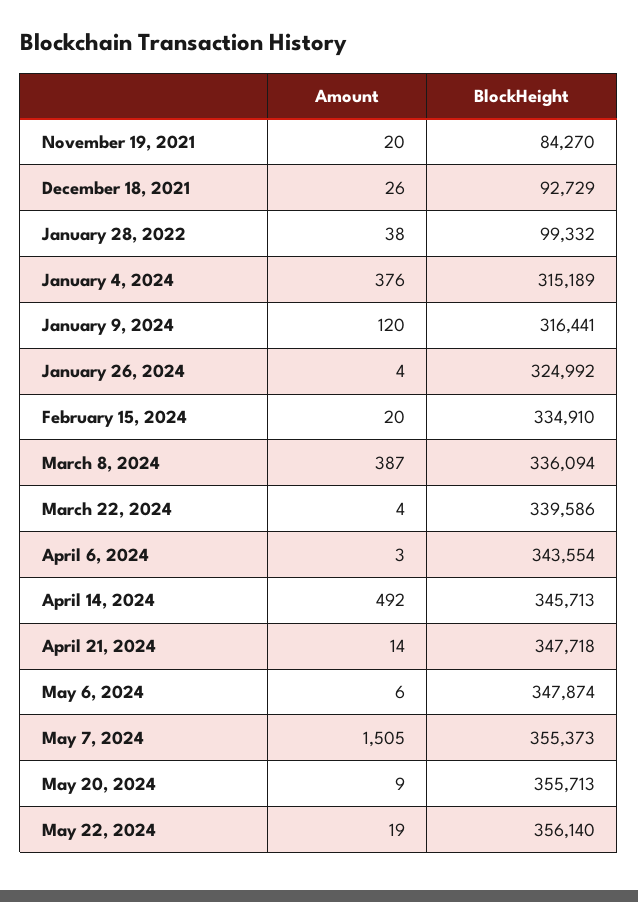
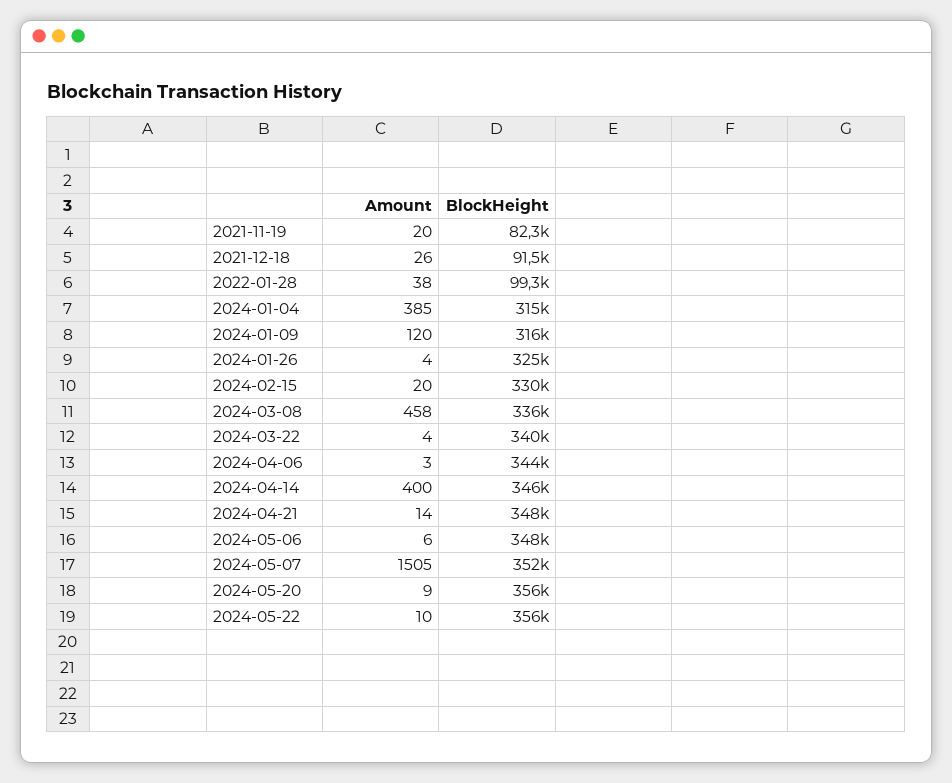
  {
    "Amount": {
      "November 19, 2021": 20,
      "December 18, 2021": 26,
      "January 28, 2022": 38,
-     "January 4, 2024": 376,
+     "January 4, 2024": 385,
      "January 9, 2024": 120,
      "January 26, 2024": 4,
      "February 15, 2024": 20,
-     "March 8, 2024": 387,
+     "March 8, 2024": 458,
      "March 22, 2024": 4,
      "April 6, 2024": 3,
-     "April 14, 2024": 492,
+     "April 14, 2024": 400,
      "April 21, 2024": 14,
      "May 6, 2024": 6,
      "May 7, 2024": 1505,
      "May 20, 2024": 9,
-     "May 22, 2024": 19
+     "May 22, 2024": 10
    },
    "BlockHeight": {
-     "November 19, 2021": 84270,
+     "November 19, 2021": 82300,
-     "December 18, 2021": 92729,
+     "December 18, 2021": 91500,
      "January 28, 2022": 99332,
      "January 4, 2024": 315189,
      "January 9, 2024": 316441,
      "January 26, 2024": 324992,
-     "February 15, 2024": 334910,
+     "February 15, 2024": 330000,
      "March 8, 2024": 336094,
      "March 22, 2024": 339586,
      "April 6, 2024": 343554,
      "April 14, 2024": 345713,
      "April 21, 2024": 347718,
      "May 6, 2024": 347874,
-     "May 7, 2024": 355373,
+     "May 7, 2024": 352000,
      "May 20, 2024": 355713,
      "May 22, 2024": 356140
    }
  }

